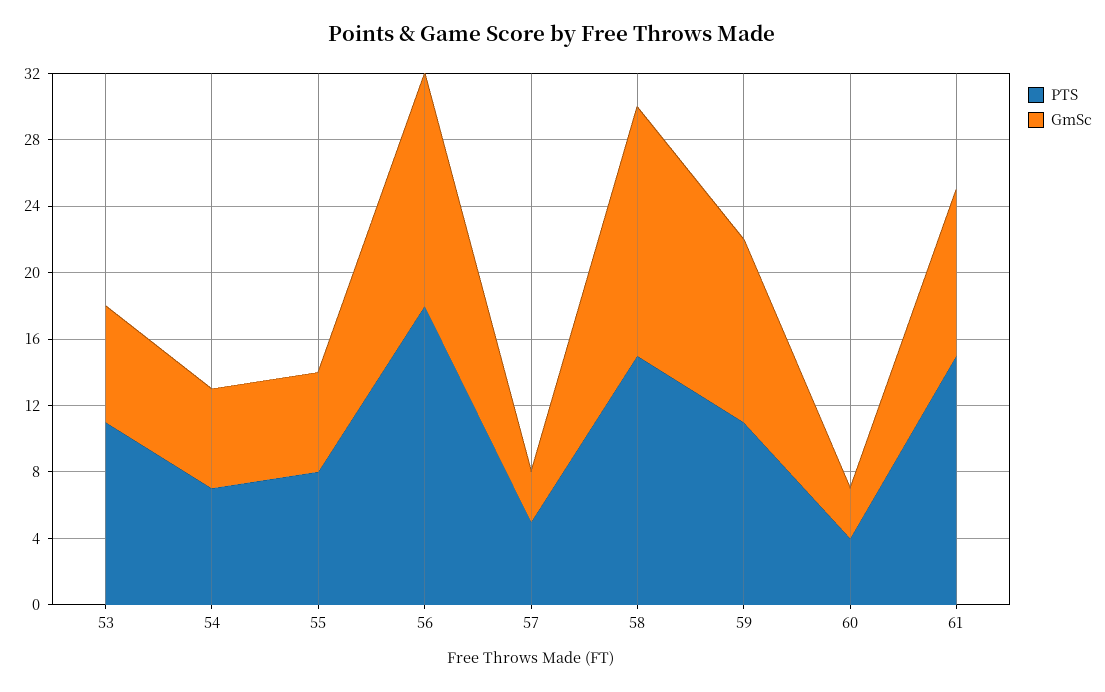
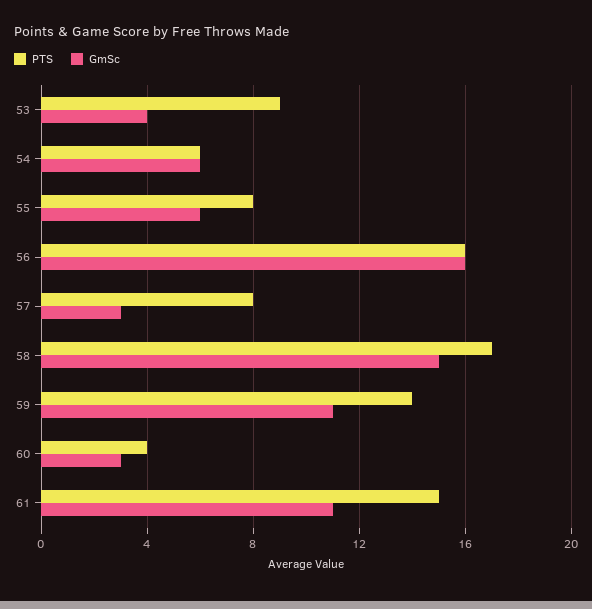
  {
    "PTS": {
-     "53": 11,
+     "53": 9,
-     "54": 7,
+     "54": 6,
      "55": 8,
-     "56": 18,
+     "56": 16,
-     "57": 5,
+     "57": 8,
-     "58": 15,
+     "58": 17,
-     "59": 11,
+     "59": 14,
      "60": 4,
      "61": 15
    },
    "GmSc": {
-     "53": 7,
+     "53": 4,
      "54": 6,
      "55": 6,
-     "56": 14,
+     "56": 16,
      "57": 3,
      "58": 15,
      "59": 11,
      "60": 3,
-     "61": 10
+     "61": 11
    }
  }

